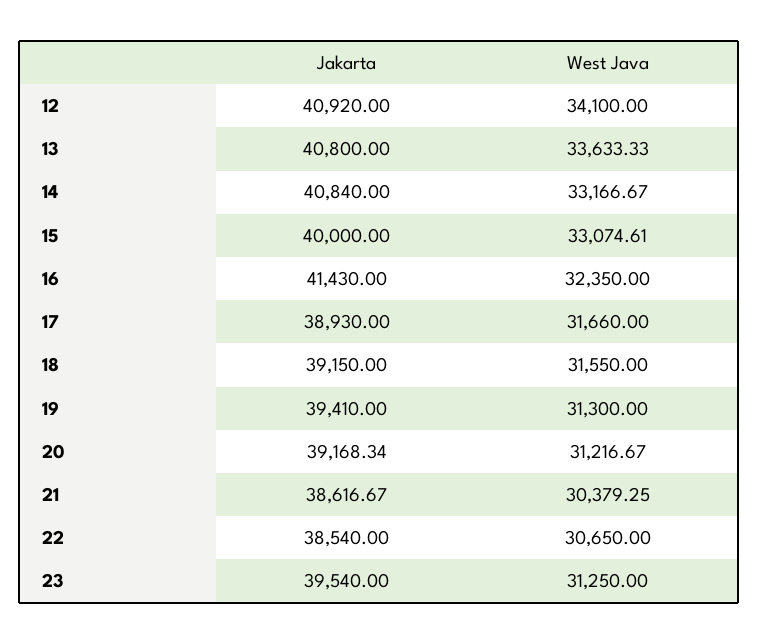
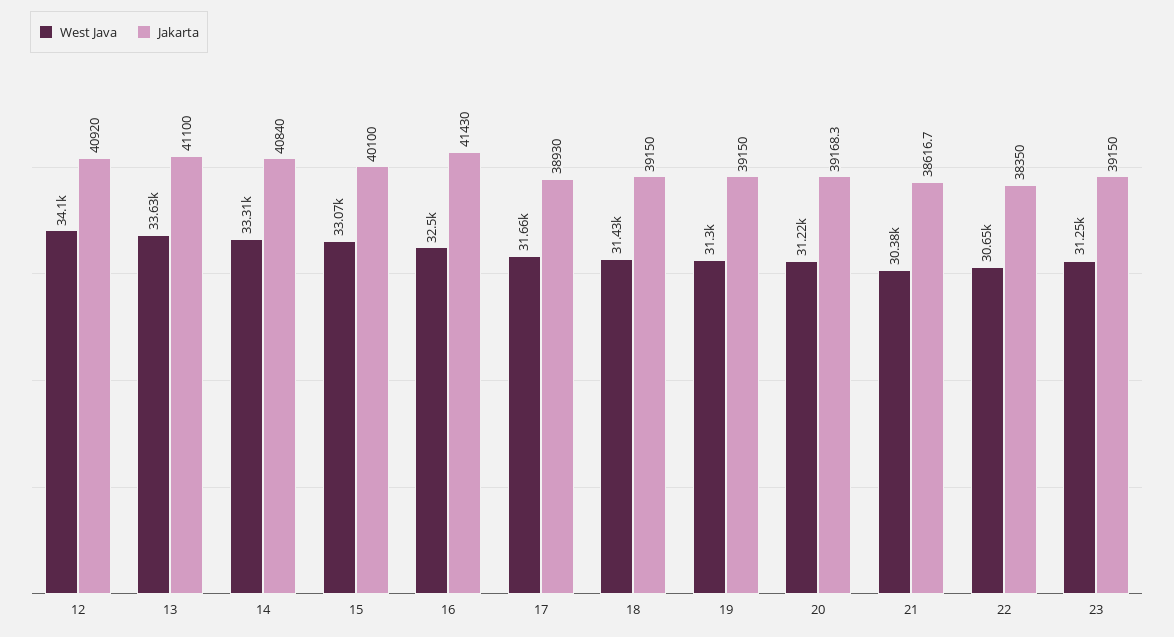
  {
    "Jakarta": {
      "12": 40920,
-     "13": 40800,
+     "13": 41100,
      "14": 40840,
-     "15": 40000,
+     "15": 40100,
      "16": 41430,
      "17": 38930,
      "18": 39150,
-     "19": 39410,
+     "19": 39150,
      "20": 39168.34,
      "21": 38616.67,
-     "22": 38540,
+     "22": 38350,
-     "23": 39540
+     "23": 39150
    },
    "West Java": {
      "12": 34100,
      "13": 33633.33,
-     "14": 33166.67,
+     "14": 33310,
      "15": 33074.61,
-     "16": 32350,
+     "16": 32500,
      "17": 31660,
-     "18": 31550,
+     "18": 31430,
      "19": 31300,
      "20": 31216.67,
      "21": 30379.25,
      "22": 30650,
      "23": 31250
    }
  }

